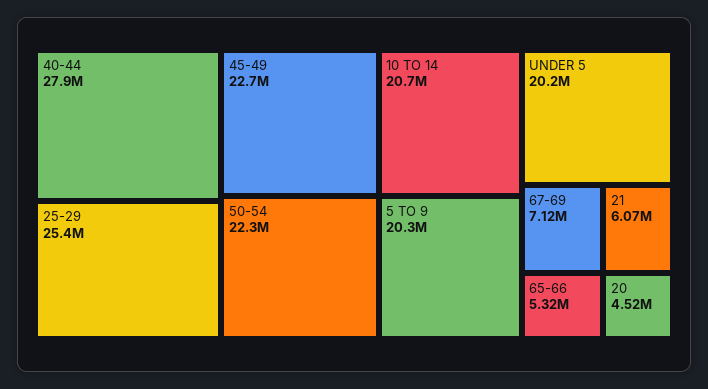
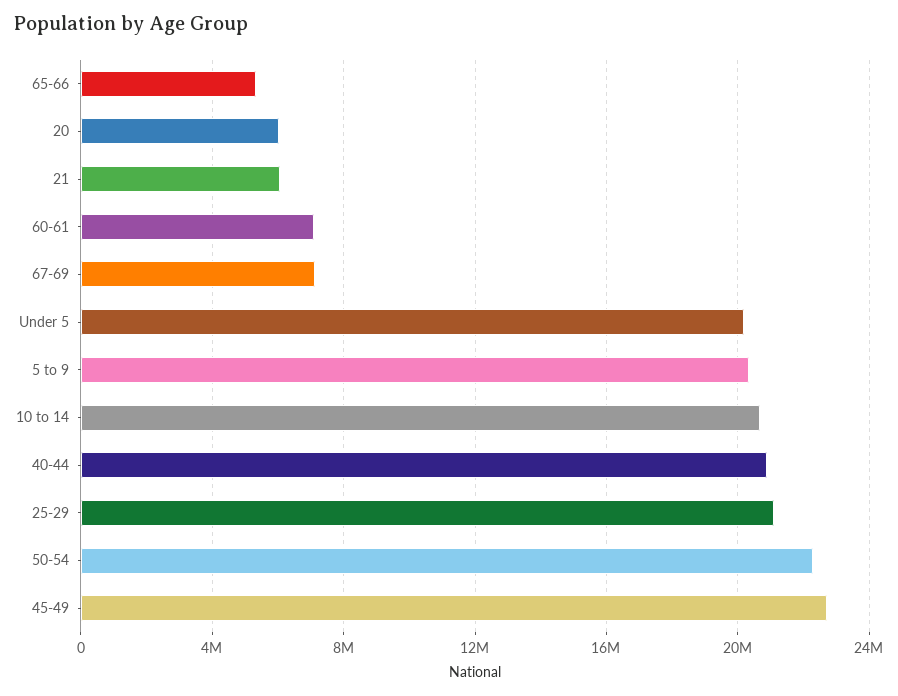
  {
-   "40-44": 27900000,
+   "40-44": 21000000,
-   "25-29": 25400000,
+   "25-29": 21000000,
    "45-49": 22700000,
    "50-54": 22300000,
    "10 TO 14": 20700000,
    "5 TO 9": 20300000,
    "UNDER 5": 20200000,
    "67-69": 7120000,
    "21": 6070000,
    "65-66": 5320000,
-   "20": 4520000
+   "20": 6000000,
+   "60-61": 7000000
  }

